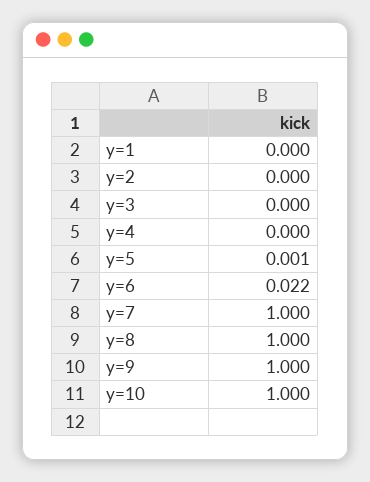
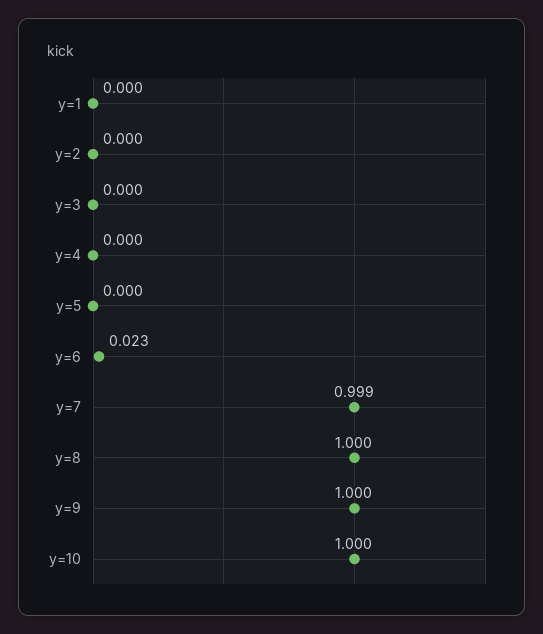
  {
    "y=1": 0,
    "y=2": 0,
    "y=3": 0,
    "y=4": 0,
-   "y=5": 0.001,
+   "y=5": 0,
-   "y=6": 0.022,
+   "y=6": 0.023,
-   "y=7": 1,
+   "y=7": 0.999,
    "y=8": 1,
    "y=9": 1,
    "y=10": 1
  }

